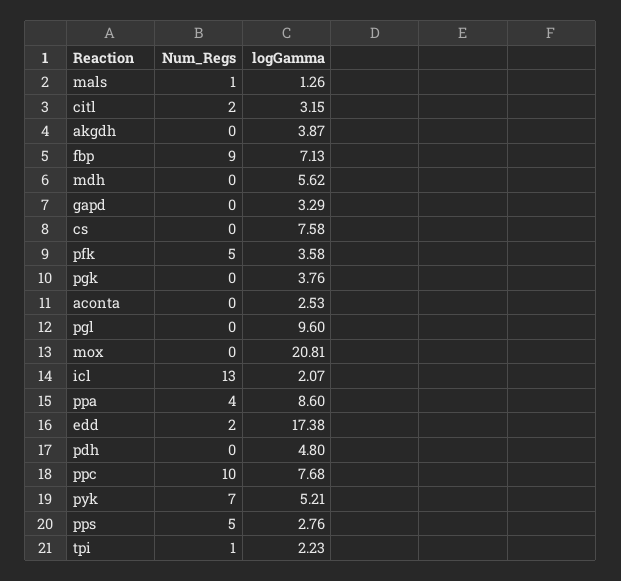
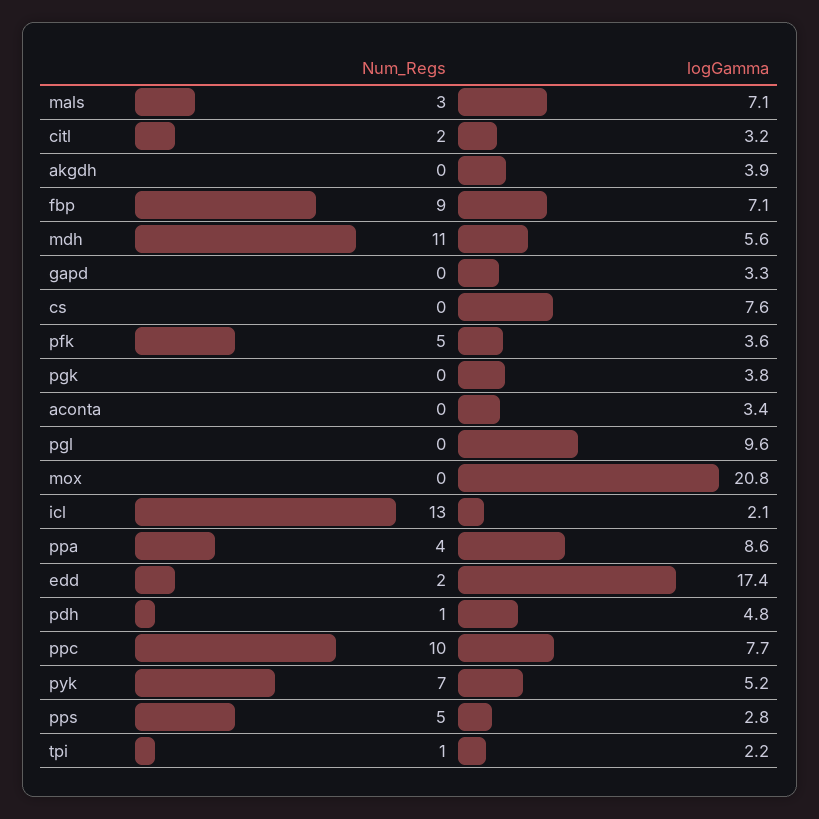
  {
    "Num_Regs": {
-     "mals": 1,
+     "mals": 3,
      "citl": 2,
      "akgdh": 0,
      "fbp": 9,
-     "mdh": 0,
+     "mdh": 11,
      "gapd": 0,
      "cs": 0,
      "pfk": 5,
      "pgk": 0,
      "aconta": 0,
      "pgl": 0,
      "mox": 0,
      "icl": 13,
      "ppa": 4,
      "edd": 2,
-     "pdh": 0,
+     "pdh": 1,
      "ppc": 10,
      "pyk": 7,
      "pps": 5,
      "tpi": 1
    },
    "logGamma": {
-     "mals": 1.26,
+     "mals": 7.1,
      "citl": 3.15,
      "akgdh": 3.87,
      "fbp": 7.13,
      "mdh": 5.62,
      "gapd": 3.29,
      "cs": 7.58,
      "pfk": 3.58,
      "pgk": 3.76,
-     "aconta": 2.53,
+     "aconta": 3.4,
      "pgl": 9.6,
      "mox": 20.81,
      "icl": 2.07,
      "ppa": 8.6,
      "edd": 17.38,
      "pdh": 4.8,
      "ppc": 7.68,
      "pyk": 5.21,
      "pps": 2.76,
      "tpi": 2.23
    }
  }

